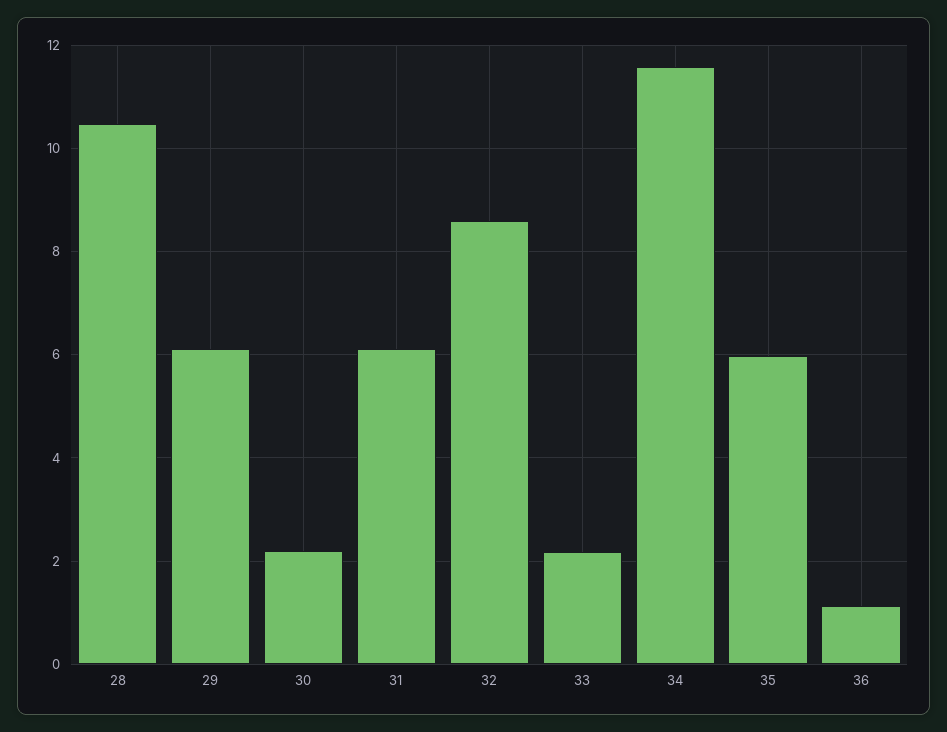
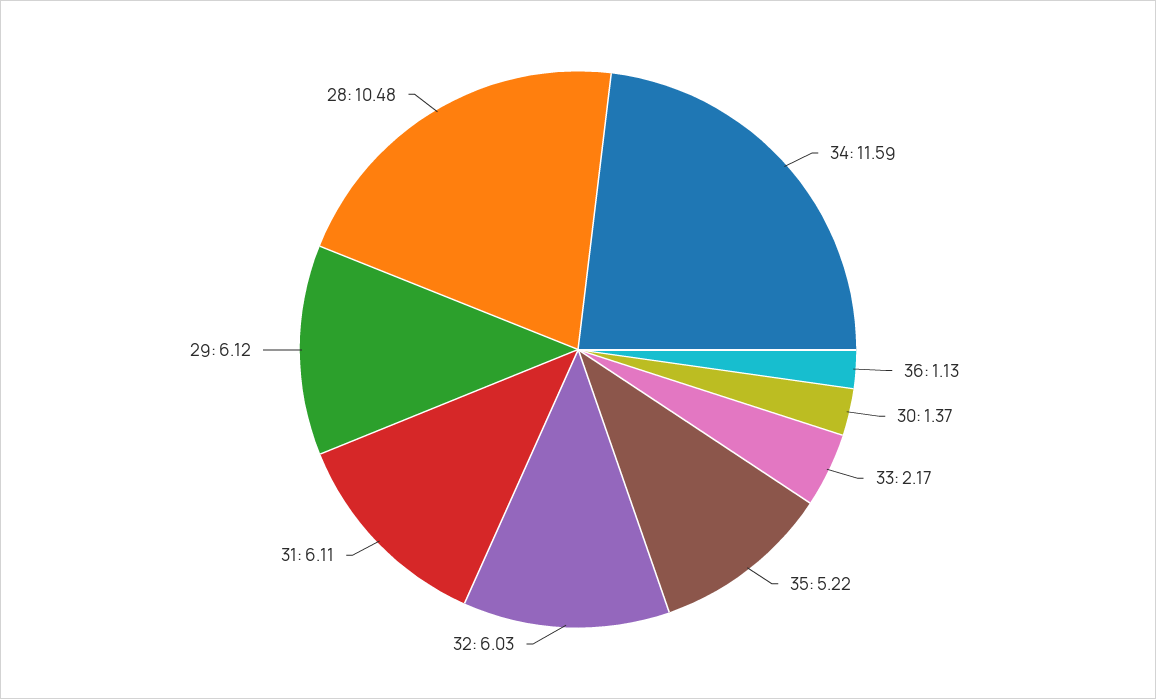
  {
    "28": 10.48,
    "29": 6.12,
-   "30": 2.2,
+   "30": 1.37,
    "31": 6.11,
-   "32": 8.6,
+   "32": 6.03,
    "33": 2.17,
    "34": 11.59,
-   "35": 6,
+   "35": 5.22,
    "36": 1.13
  }

